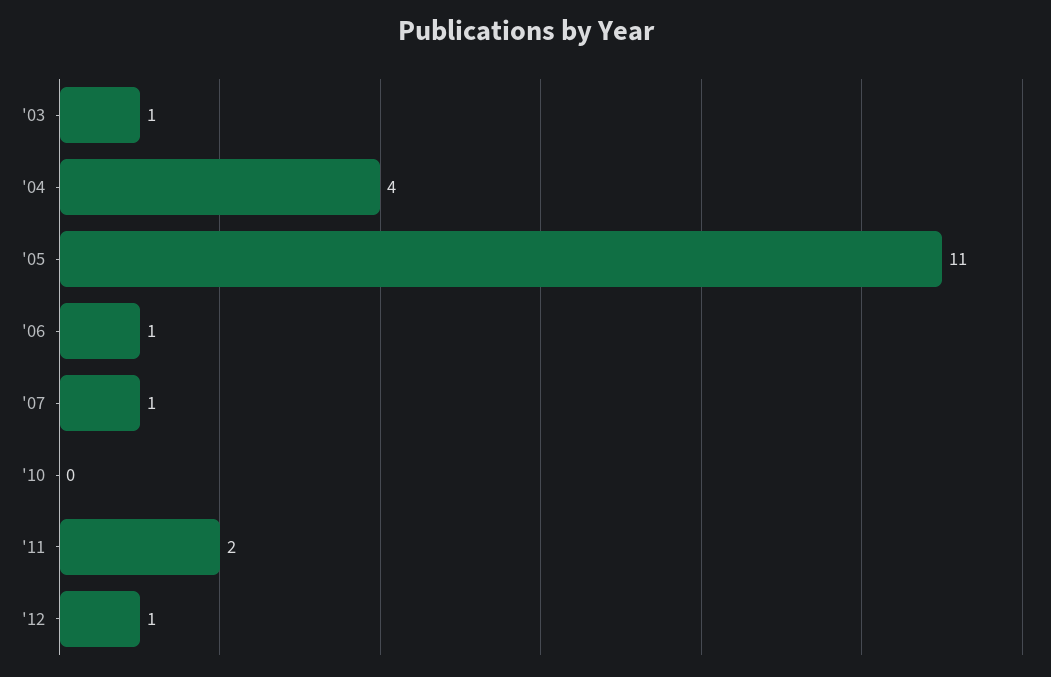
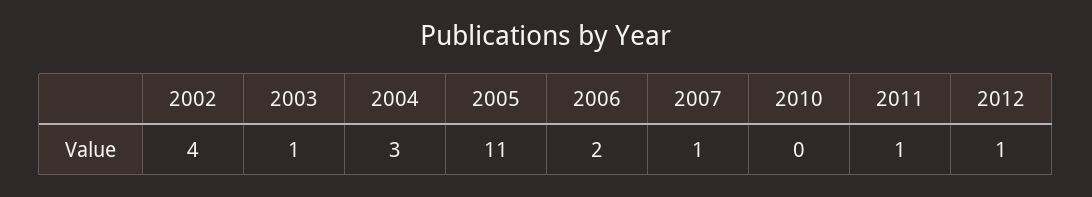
  {
    "'03": 1,
-   "'04": 4,
+   "'04": 3,
    "'05": 11,
-   "'06": 1,
+   "'06": 2,
    "'07": 1,
    "'10": 0,
-   "'11": 2,
+   "'11": 1,
-   "'12": 1
+   "'12": 1,
+   "2002": 4
  }

